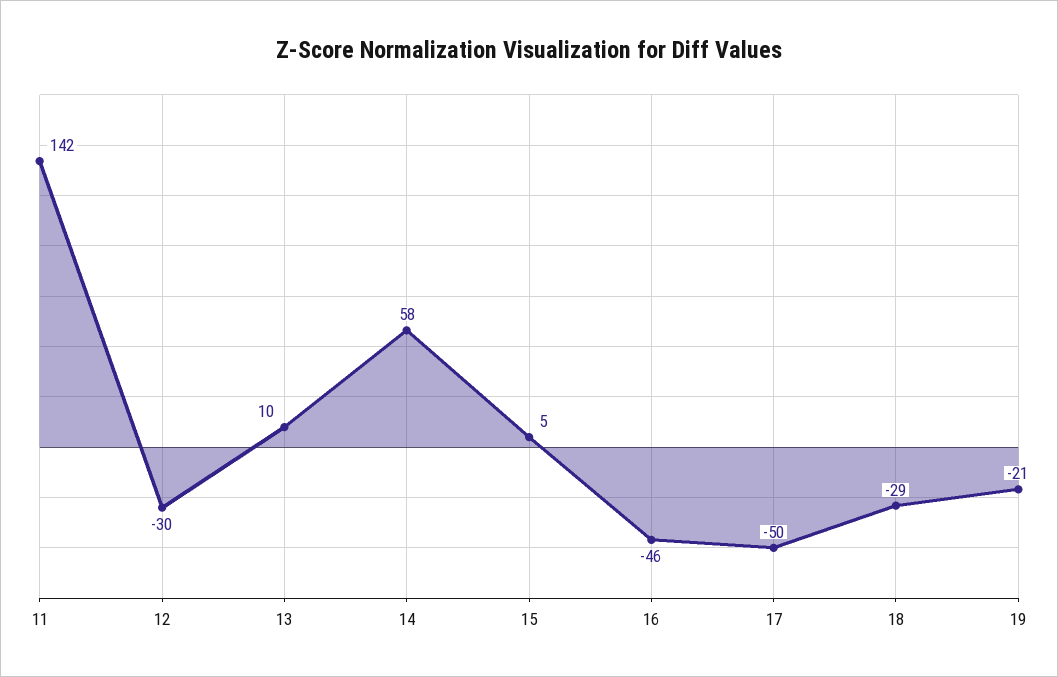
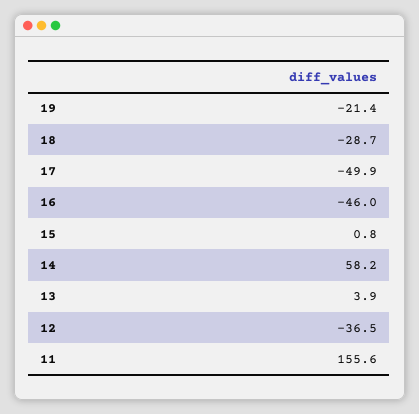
  {
-   "11": 142,
+   "11": 155.6,
-   "12": -30,
+   "12": -36.5,
-   "13": 10,
+   "13": 3.9,
    "14": 58.2,
-   "15": 5,
+   "15": 0.8,
    "16": -46,
    "17": -49.9,
    "18": -28.7,
    "19": -21.4
  }

